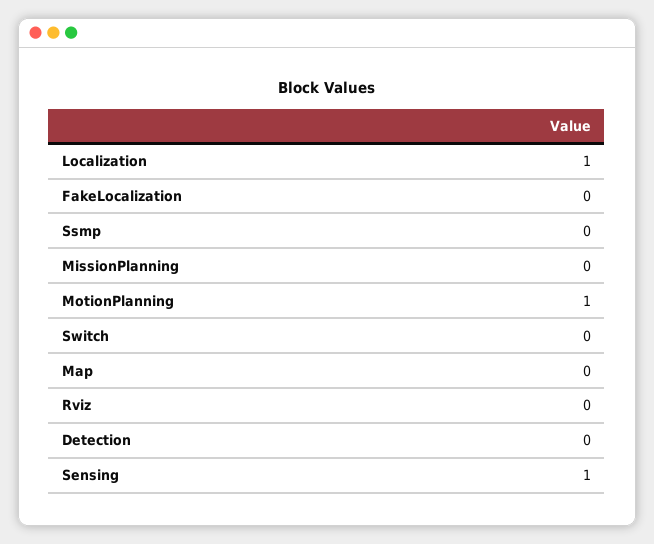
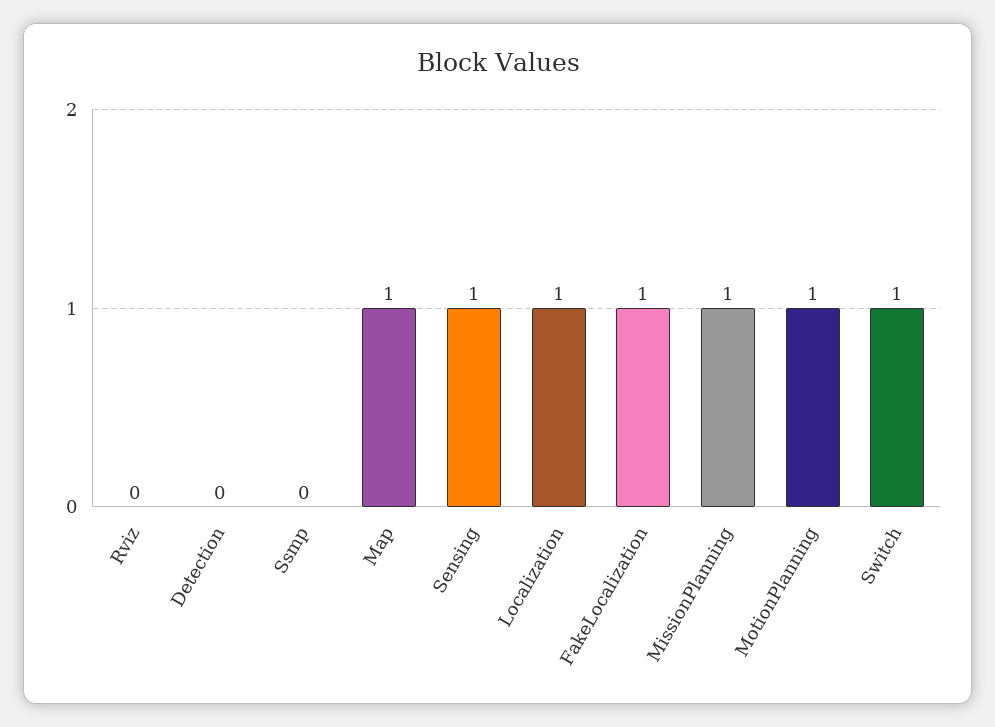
  {
    "Localization": 1,
-   "FakeLocalization": 0,
+   "FakeLocalization": 1,
    "Ssmp": 0,
-   "MissionPlanning": 0,
+   "MissionPlanning": 1,
    "MotionPlanning": 1,
-   "Switch": 0,
+   "Switch": 1,
-   "Map": 0,
+   "Map": 1,
    "Rviz": 0,
    "Detection": 0,
    "Sensing": 1
  }

